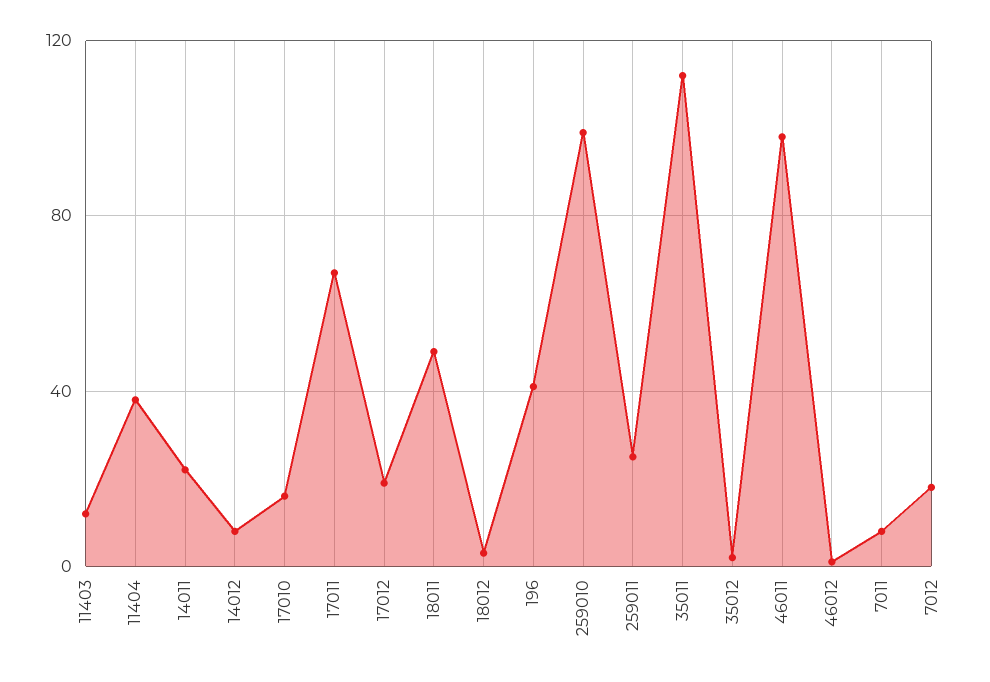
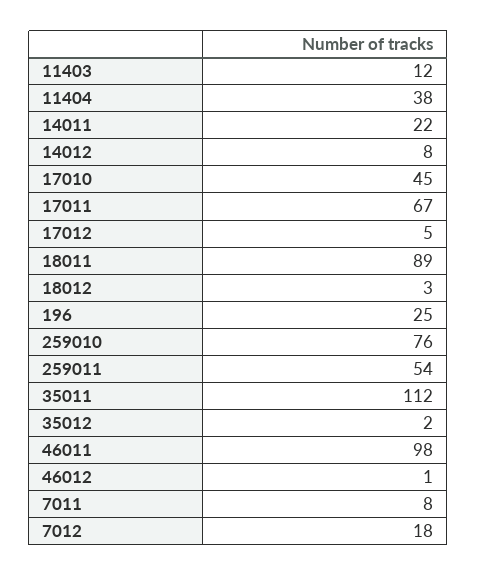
  {
    "11403": 12,
    "11404": 38,
    "14011": 22,
    "14012": 8,
-   "17010": 15,
+   "17010": 45,
    "17011": 67,
-   "17012": 20,
+   "17012": 5,
-   "18011": 50,
+   "18011": 89,
    "18012": 3,
-   "196": 40,
+   "196": 25,
-   "259010": 100,
+   "259010": 76,
-   "259011": 25,
+   "259011": 54,
    "35011": 112,
    "35012": 2,
    "46011": 98,
    "46012": 1,
    "7011": 8,
    "7012": 18
  }

